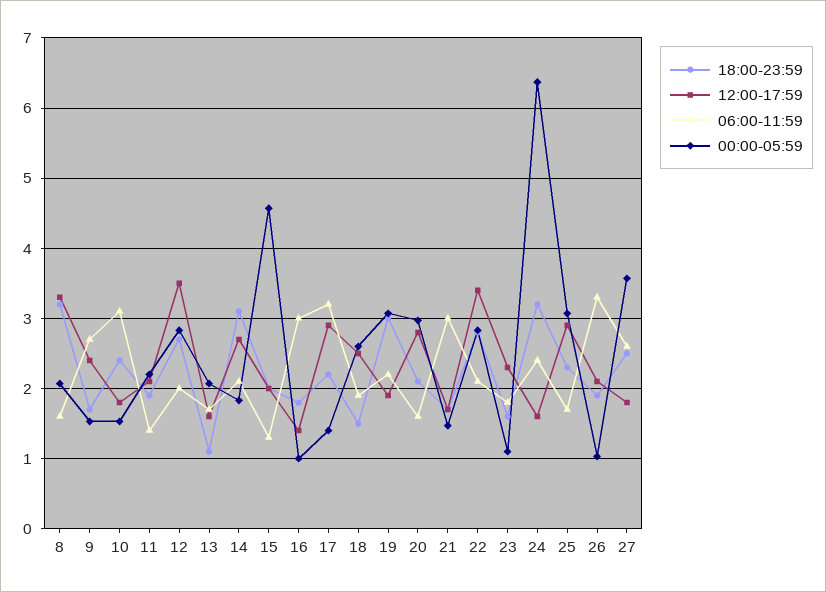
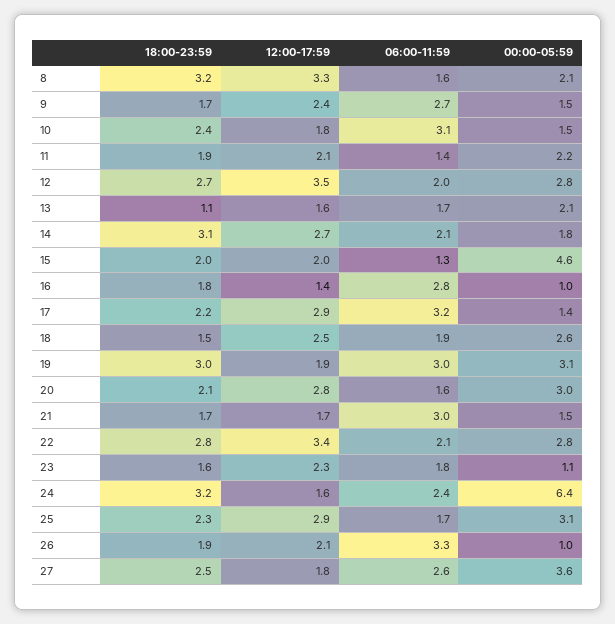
  {
    "18:00-23:59": {
      "8": 3.2,
      "9": 1.7,
      "10": 2.4,
      "11": 1.9,
      "12": 2.7,
      "13": 1.1,
      "14": 3.1,
      "15": 2,
      "16": 1.8,
      "17": 2.2,
      "18": 1.5,
      "19": 3,
      "20": 2.1,
      "21": 1.7,
      "22": 2.8,
      "23": 1.6,
      "24": 3.2,
      "25": 2.3,
      "26": 1.9,
      "27": 2.5
    },
    "12:00-17:59": {
      "8": 3.3,
      "9": 2.4,
      "10": 1.8,
      "11": 2.1,
      "12": 3.5,
      "13": 1.6,
      "14": 2.7,
      "15": 2,
      "16": 1.4,
      "17": 2.9,
      "18": 2.5,
      "19": 1.9,
      "20": 2.8,
      "21": 1.7,
      "22": 3.4,
      "23": 2.3,
      "24": 1.6,
      "25": 2.9,
      "26": 2.1,
      "27": 1.8
    },
    "06:00-11:59": {
      "8": 1.6,
      "9": 2.7,
      "10": 3.1,
      "11": 1.4,
      "12": 2,
      "13": 1.7,
      "14": 2.1,
      "15": 1.3,
-     "16": 3,
+     "16": 2.8,
      "17": 3.2,
      "18": 1.9,
-     "19": 2.2,
+     "19": 3,
      "20": 1.6,
      "21": 3,
      "22": 2.1,
      "23": 1.8,
      "24": 2.4,
      "25": 1.7,
      "26": 3.3,
      "27": 2.6
    },
    "00:00-05:59": {
      "8": 2.1,
      "9": 1.5,
      "10": 1.5,
      "11": 2.2,
      "12": 2.8,
      "13": 2.1,
      "14": 1.8,
      "15": 4.6,
      "16": 1,
      "17": 1.4,
      "18": 2.6,
      "19": 3.1,
      "20": 3,
      "21": 1.5,
      "22": 2.8,
      "23": 1.1,
      "24": 6.4,
      "25": 3.1,
      "26": 1,
      "27": 3.6
    }
  }

